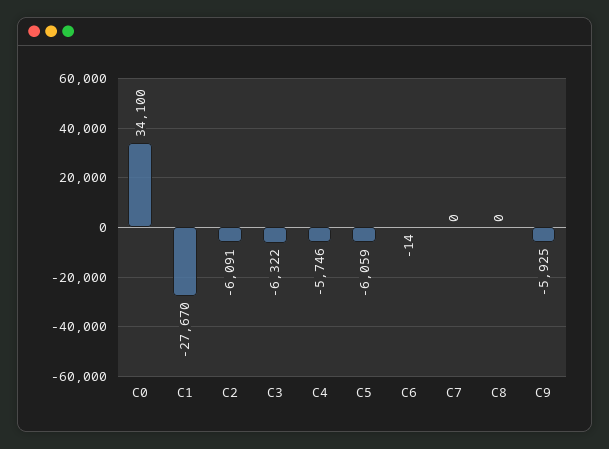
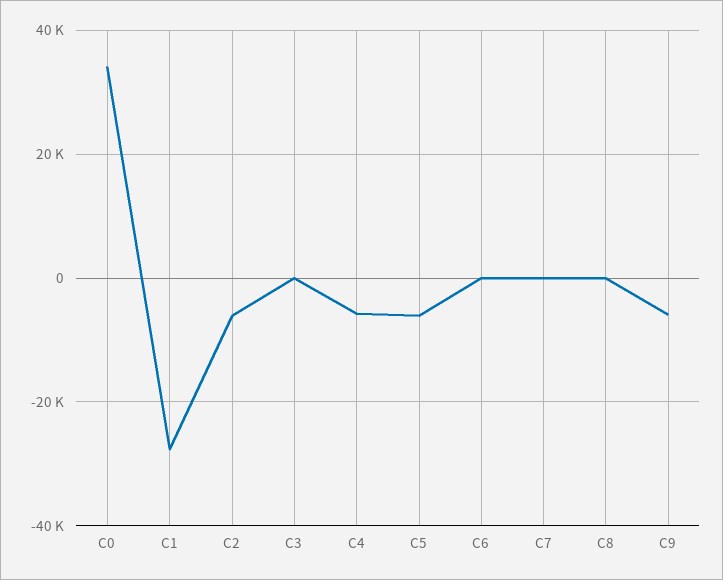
  {
    "C0": 34100,
    "C1": -27670,
    "C2": -6091,
-   "C3": -6322,
+   "C3": 0,
    "C4": -5746,
    "C5": -6059,
    "C6": -14,
    "C7": 0,
    "C8": 0,
    "C9": -5925
  }

